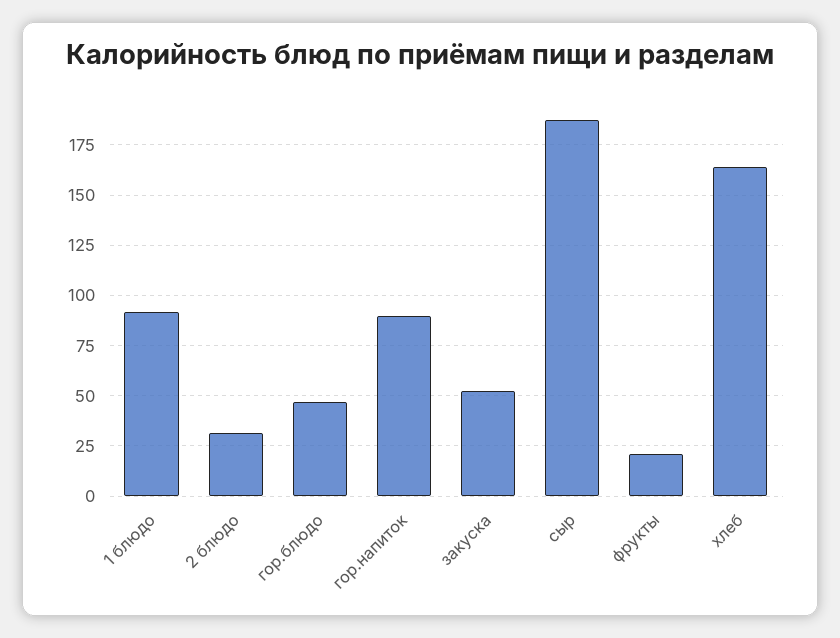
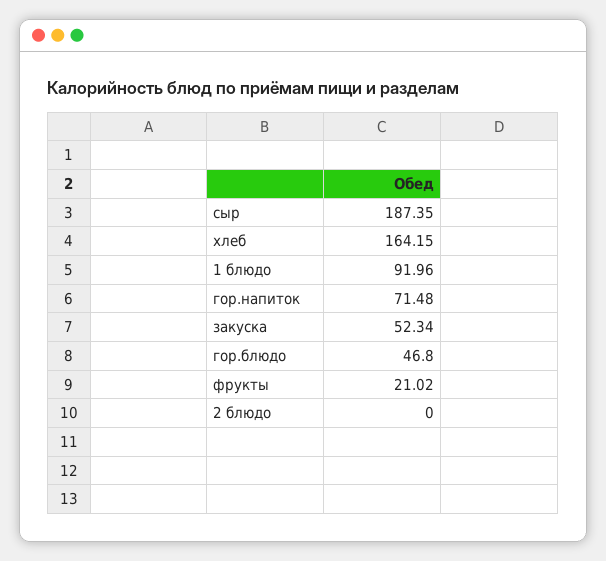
  {
    "1 блюдо": 91.96,
-   "2 блюдо": 30,
+   "2 блюдо": 0,
    "гор.блюдо": 46.8,
-   "гор.напиток": 90,
+   "гор.напиток": 71.48,
    "закуска": 52.34,
    "сыр": 187.35,
    "фрукты": 21.02,
    "хлеб": 164.15
  }

